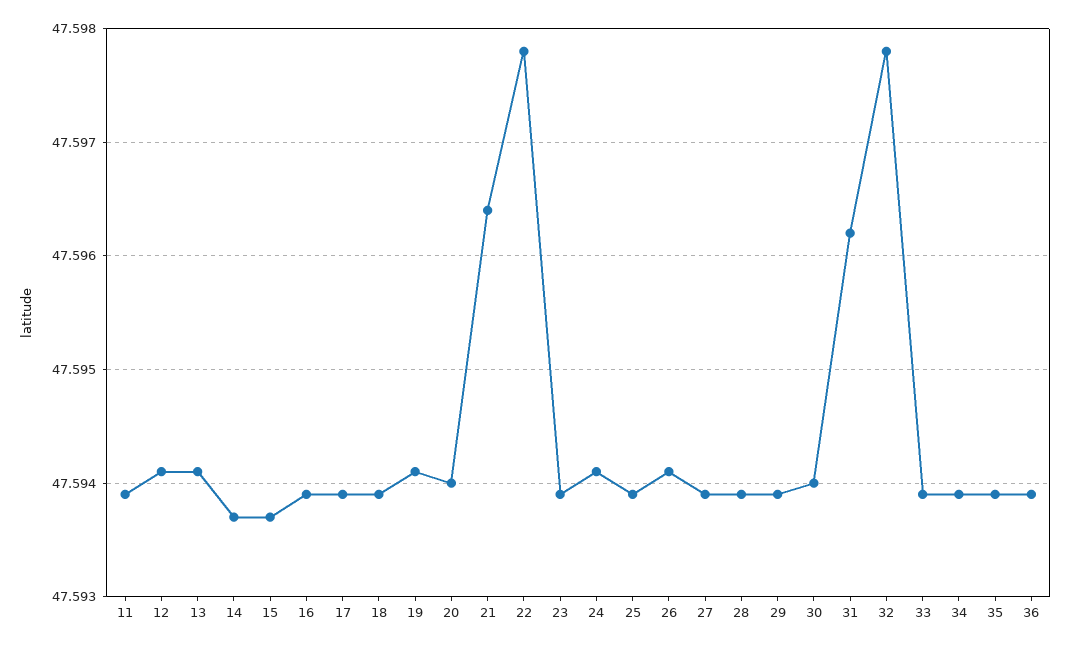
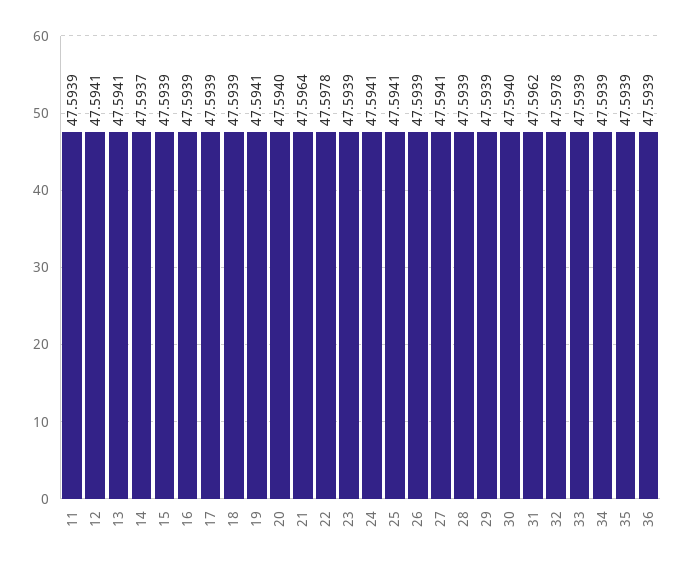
  {
    "11": 47.5939,
    "12": 47.5941,
    "13": 47.5941,
    "14": 47.5937,
-   "15": 47.5937,
+   "15": 47.5939,
    "16": 47.5939,
    "17": 47.5939,
    "18": 47.5939,
    "19": 47.5941,
    "20": 47.594,
    "21": 47.5964,
    "22": 47.5978,
    "23": 47.5939,
    "24": 47.5941,
-   "25": 47.5939,
+   "25": 47.5941,
-   "26": 47.5941,
+   "26": 47.5939,
-   "27": 47.5939,
+   "27": 47.5941,
    "28": 47.5939,
    "29": 47.5939,
    "30": 47.594,
    "31": 47.5962,
    "32": 47.5978,
    "33": 47.5939,
    "34": 47.5939,
    "35": 47.5939,
    "36": 47.5939
  }

